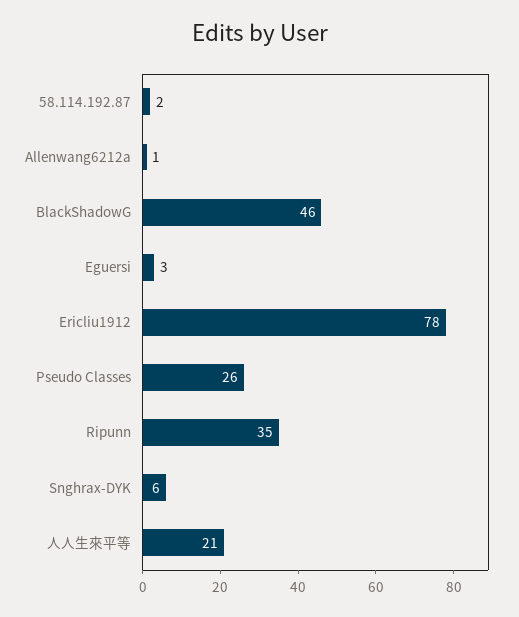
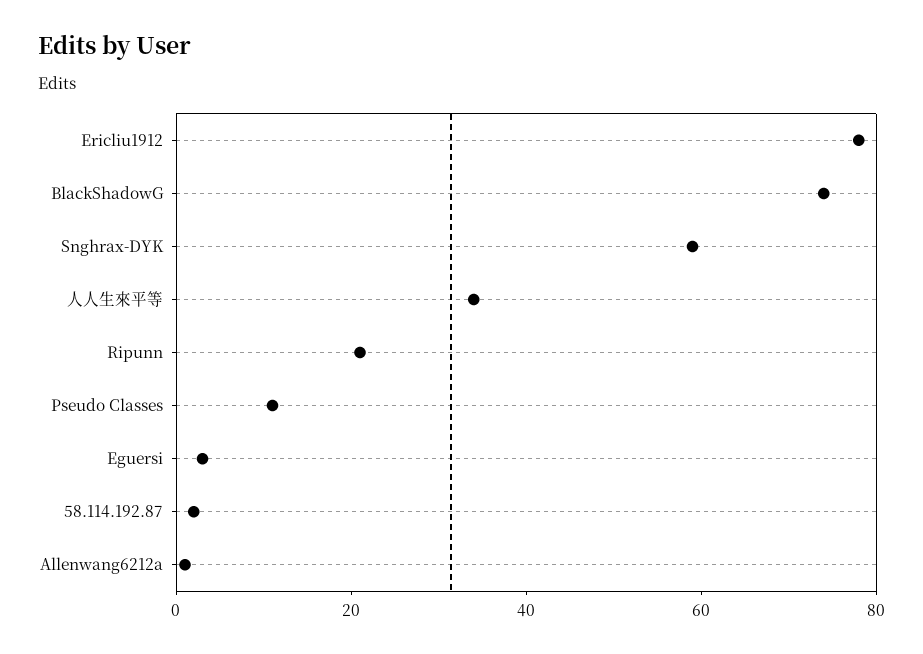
  {
    "58.114.192.87": 2,
    "Allenwang6212a": 1,
-   "BlackShadowG": 46,
+   "BlackShadowG": 75,
    "Eguersi": 3,
    "Ericliu1912": 78,
-   "Pseudo Classes": 26,
+   "Pseudo Classes": 10,
-   "Ripunn": 35,
+   "Ripunn": 20,
-   "Snghrax-DYK": 6,
+   "Snghrax-DYK": 60,
-   "人人生來平等": 21
+   "人人生來平等": 35
  }

